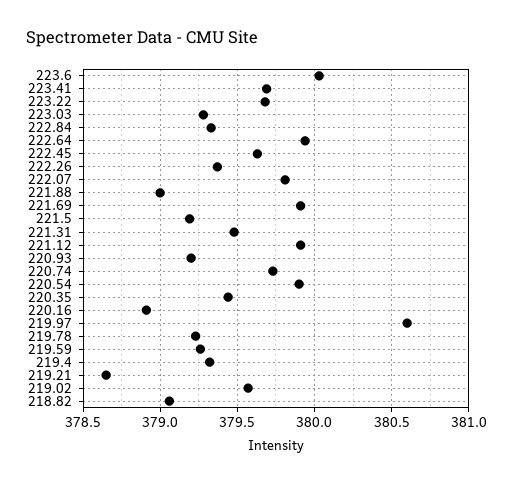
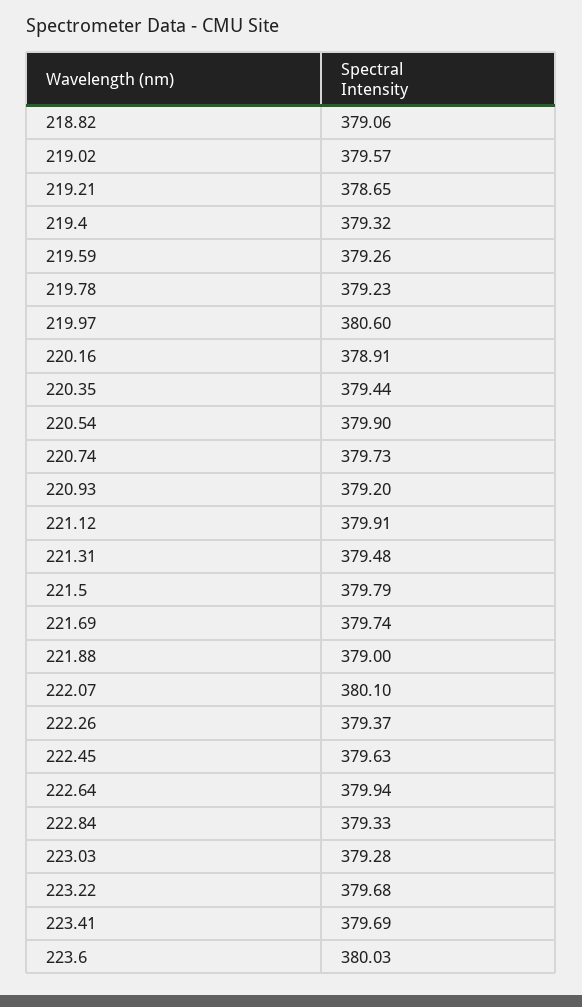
  {
    "223.6": 380.03,
    "223.41": 379.69,
    "223.22": 379.68,
    "223.03": 379.28,
    "222.84": 379.33,
    "222.64": 379.94,
    "222.45": 379.63,
    "222.26": 379.37,
-   "222.07": 379.8,
+   "222.07": 380.1,
    "221.88": 379,
-   "221.69": 379.9,
+   "221.69": 379.74,
-   "221.5": 379.2,
+   "221.5": 379.79,
    "221.31": 379.48,
    "221.12": 379.91,
    "220.93": 379.2,
    "220.74": 379.73,
    "220.54": 379.9,
    "220.35": 379.44,
    "220.16": 378.91,
    "219.97": 380.6,
    "219.78": 379.23,
    "219.59": 379.26,
    "219.4": 379.32,
    "219.21": 378.65,
    "219.02": 379.57,
    "218.82": 379.06
  }

